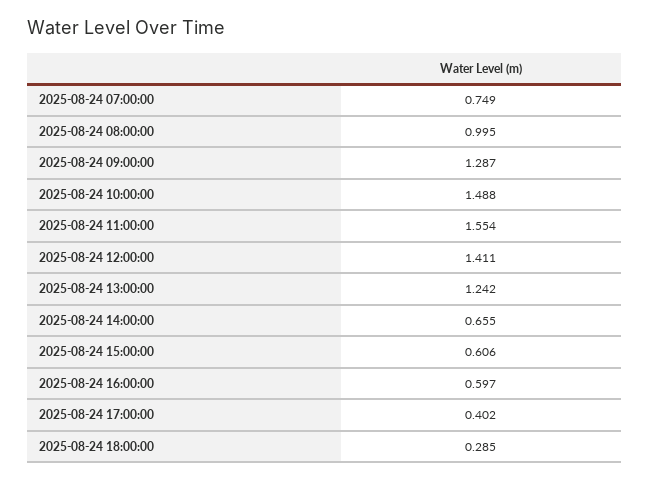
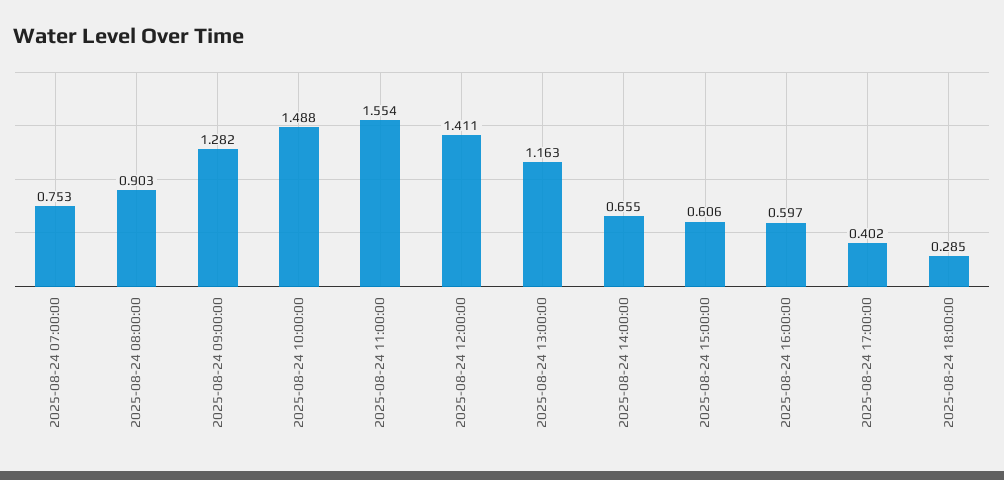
  {
-   "2025-08-24 07:00:00": 0.749,
+   "2025-08-24 07:00:00": 0.753,
-   "2025-08-24 08:00:00": 0.995,
+   "2025-08-24 08:00:00": 0.903,
-   "2025-08-24 09:00:00": 1.287,
+   "2025-08-24 09:00:00": 1.282,
    "2025-08-24 10:00:00": 1.488,
    "2025-08-24 11:00:00": 1.554,
    "2025-08-24 12:00:00": 1.411,
-   "2025-08-24 13:00:00": 1.242,
+   "2025-08-24 13:00:00": 1.163,
    "2025-08-24 14:00:00": 0.655,
    "2025-08-24 15:00:00": 0.606,
    "2025-08-24 16:00:00": 0.597,
    "2025-08-24 17:00:00": 0.402,
    "2025-08-24 18:00:00": 0.285
  }

